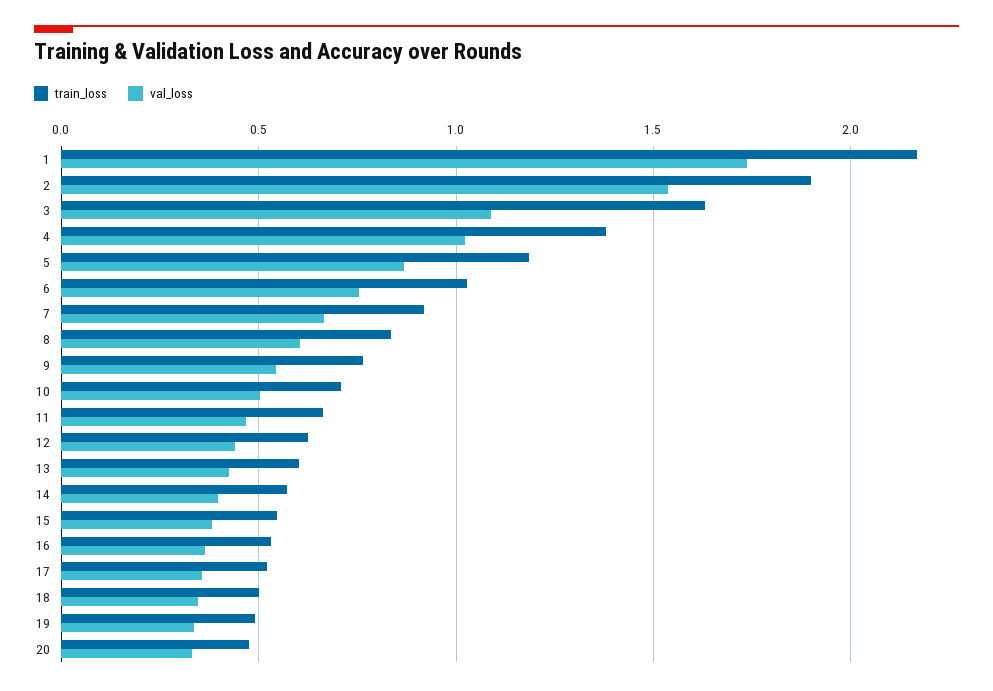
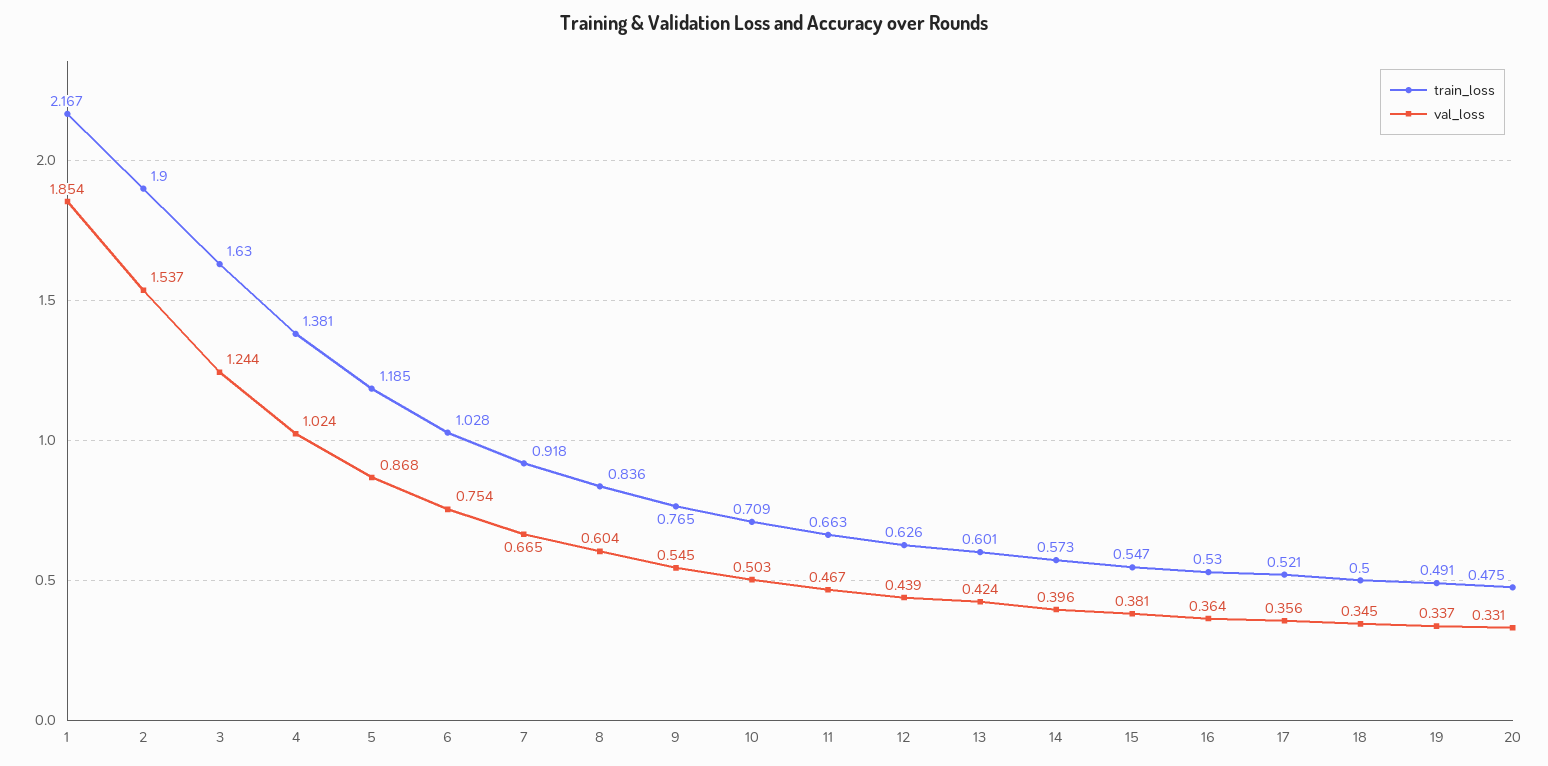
  {
    "train_loss": {
      "1": 2.167,
      "2": 1.9,
      "3": 1.63,
      "4": 1.381,
      "5": 1.185,
      "6": 1.028,
      "7": 0.918,
      "8": 0.836,
      "9": 0.765,
      "10": 0.709,
      "11": 0.663,
      "12": 0.626,
      "13": 0.601,
      "14": 0.573,
      "15": 0.547,
      "16": 0.53,
      "17": 0.521,
      "18": 0.5,
      "19": 0.491,
      "20": 0.475
    },
    "val_loss": {
-     "1": 1.75,
+     "1": 1.854,
      "2": 1.537,
-     "3": 1.1,
+     "3": 1.244,
      "4": 1.024,
      "5": 0.868,
      "6": 0.754,
      "7": 0.665,
      "8": 0.604,
      "9": 0.545,
      "10": 0.503,
      "11": 0.467,
      "12": 0.439,
      "13": 0.424,
      "14": 0.396,
      "15": 0.381,
      "16": 0.364,
      "17": 0.356,
      "18": 0.345,
      "19": 0.337,
      "20": 0.331
    }
  }

